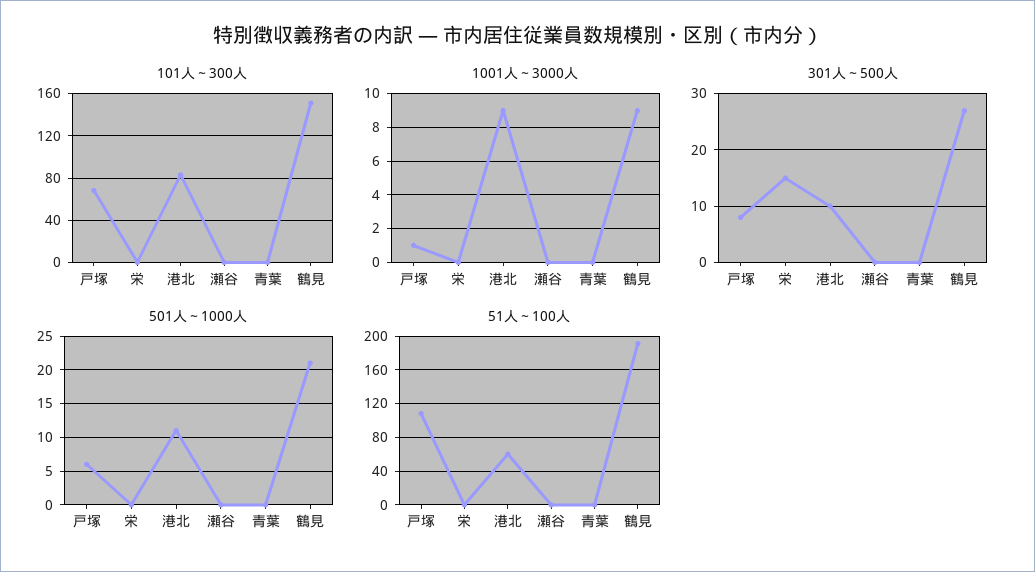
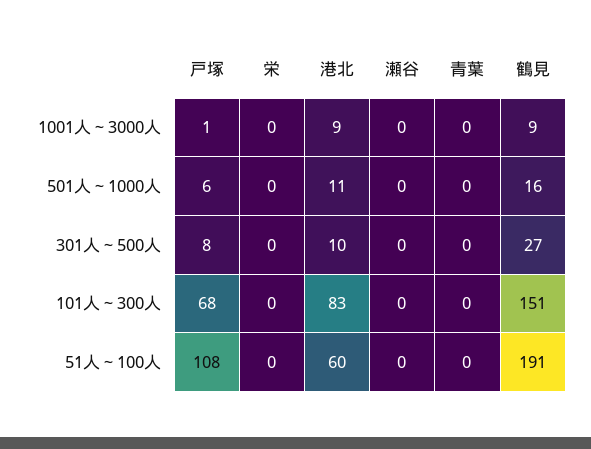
  {
    "101人～300人": {
      "戸塚": 68,
      "栄": 0,
      "港北": 83,
      "瀬谷": 0,
      "青葉": 0,
      "鶴見": 151
    },
    "1001人～3000人": {
      "戸塚": 1,
      "栄": 0,
      "港北": 9,
      "瀬谷": 0,
      "青葉": 0,
      "鶴見": 9
    },
    "301人～500人": {
      "戸塚": 8,
-     "栄": 15,
+     "栄": 0,
      "港北": 10,
      "瀬谷": 0,
      "青葉": 0,
      "鶴見": 27
    },
    "501人～1000人": {
      "戸塚": 6,
      "栄": 0,
      "港北": 11,
      "瀬谷": 0,
      "青葉": 0,
-     "鶴見": 21
+     "鶴見": 16
    },
    "51人～100人": {
      "戸塚": 108,
      "栄": 0,
      "港北": 60,
      "瀬谷": 0,
      "青葉": 0,
      "鶴見": 191
    }
  }

